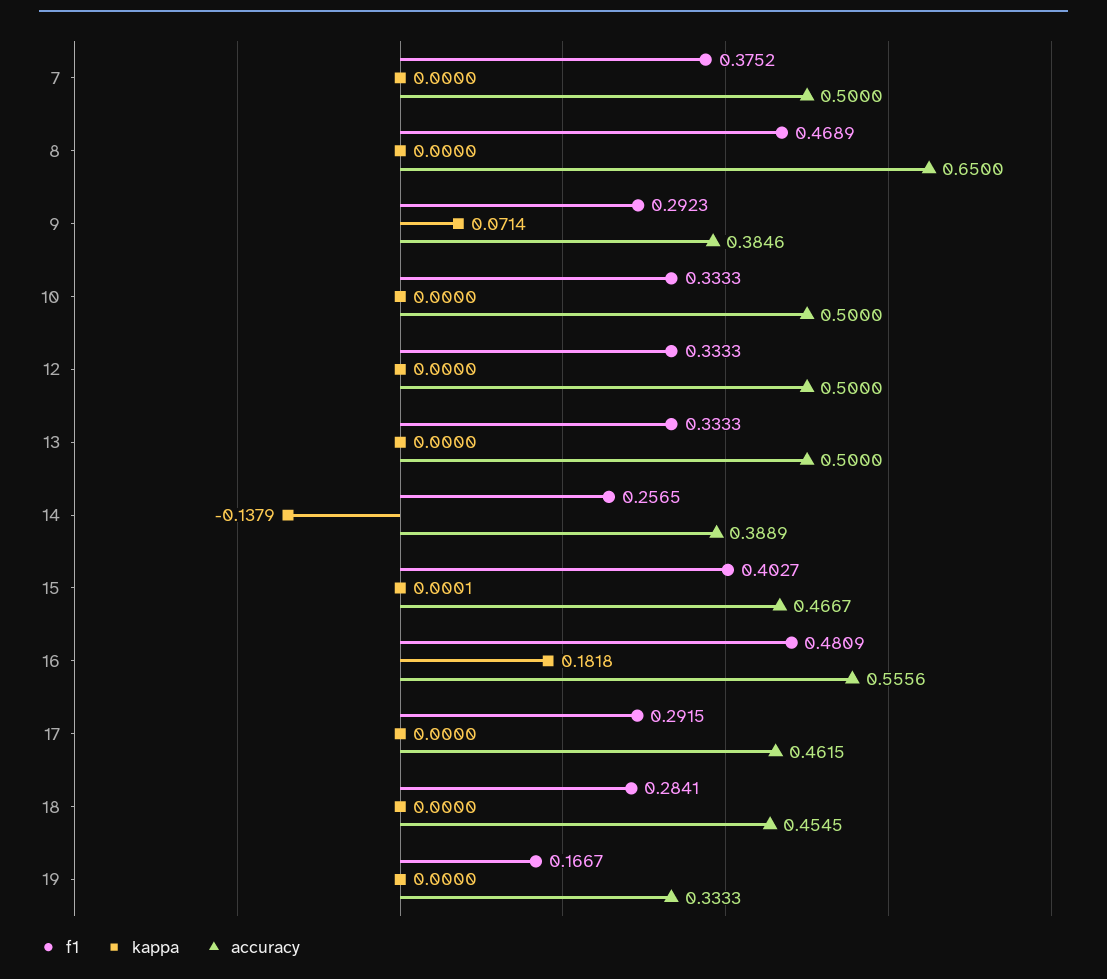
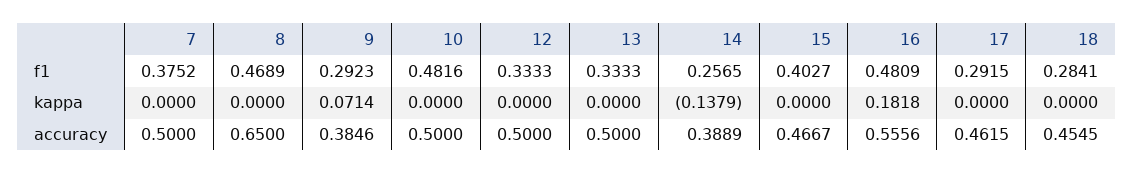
  {
    "f1": {
      "7": 0.3752,
      "8": 0.4689,
      "9": 0.2923,
-     "10": 0.3333,
+     "10": 0.4816,
      "12": 0.3333,
      "13": 0.3333,
      "14": 0.2565,
      "15": 0.4027,
      "16": 0.4809,
      "17": 0.2915,
-     "18": 0.2841,
+     "18": 0.2841
-     "19": 0.1667
    },
    "kappa": {
      "7": 0,
      "8": 0,
      "9": 0.0714,
      "10": 0,
      "12": 0,
      "13": 0,
      "14": -0.1379,
-     "15": 0.0001,
+     "15": 0,
      "16": 0.1818,
      "17": 0,
-     "18": 0,
+     "18": 0
-     "19": 0
    },
    "accuracy": {
      "7": 0.5,
      "8": 0.65,
      "9": 0.3846,
      "10": 0.5,
      "12": 0.5,
      "13": 0.5,
      "14": 0.3889,
      "15": 0.4667,
      "16": 0.5556,
      "17": 0.4615,
-     "18": 0.4545,
+     "18": 0.4545
-     "19": 0.3333
    }
  }

